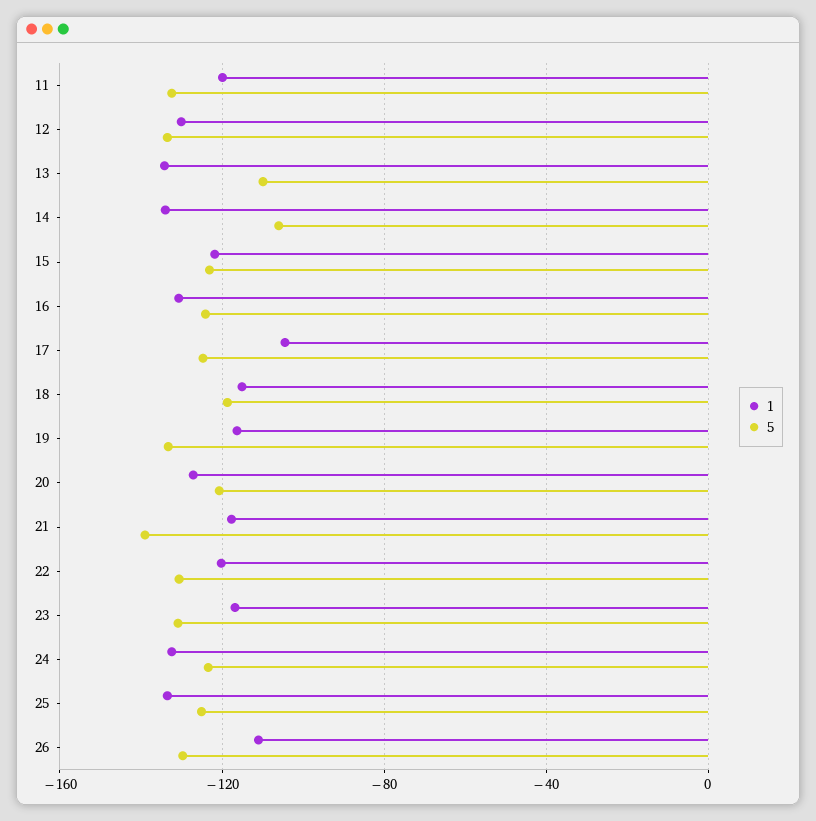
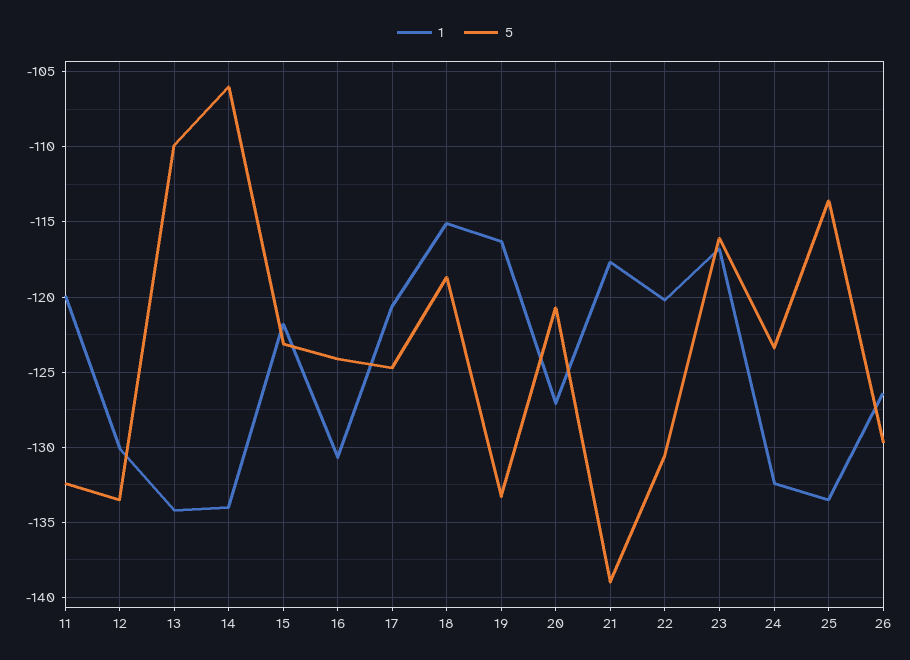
  {
    "1": {
      "11": -120,
      "12": -130,
      "13": -134,
      "14": -134,
      "15": -122,
      "16": -130.5,
-     "17": -105,
+     "17": -120.5,
      "18": -115,
      "19": -116.5,
      "20": -127,
      "21": -117.5,
      "22": -120,
      "23": -117,
      "24": -132.5,
      "25": -133.5,
-     "26": -110
+     "26": -126.5
    },
    "5": {
      "11": -132.5,
      "12": -133.5,
      "13": -110,
      "14": -106,
      "15": -123,
      "16": -124,
      "17": -124.5,
      "18": -118.5,
      "19": -133.5,
      "20": -120.5,
      "21": -139,
      "22": -130.5,
-     "23": -130,
+     "23": -116,
      "24": -123.5,
-     "25": -125,
+     "25": -113.5,
      "26": -129.5
    }
  }

